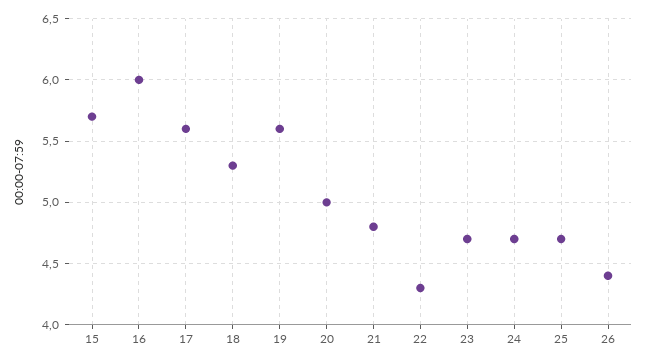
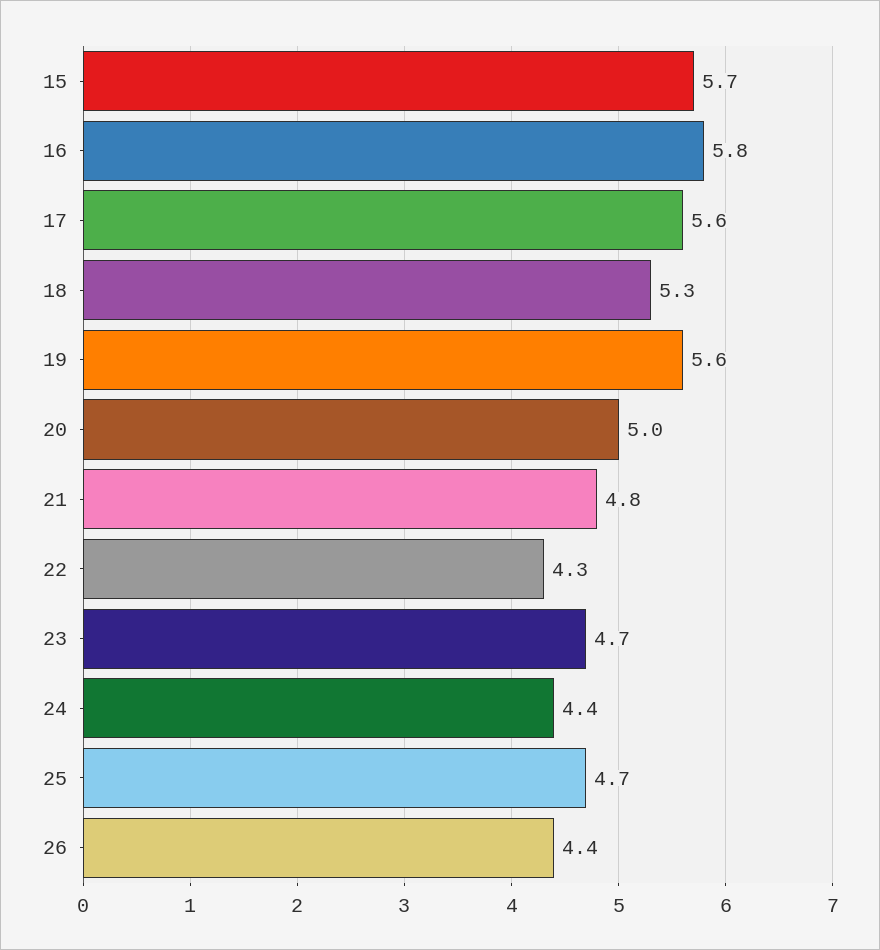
  {
    "15": 5.7,
-   "16": 6,
+   "16": 5.8,
    "17": 5.6,
    "18": 5.3,
    "19": 5.6,
    "20": 5,
    "21": 4.8,
    "22": 4.3,
    "23": 4.7,
-   "24": 4.7,
+   "24": 4.4,
    "25": 4.7,
    "26": 4.4
  }

